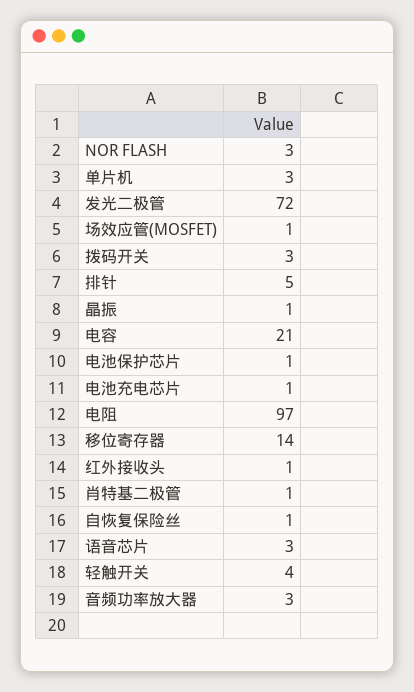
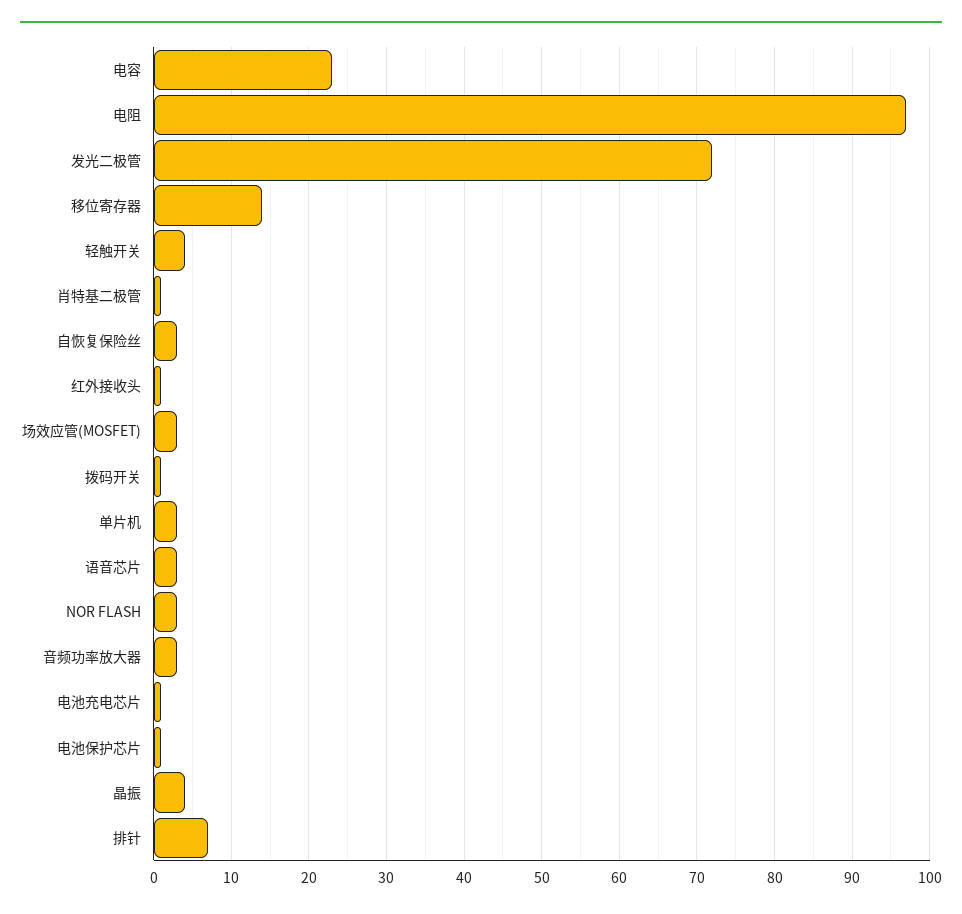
  {
    "NOR FLASH": 3,
    "单片机": 3,
    "发光二极管": 72,
-   "场效应管(MOSFET)": 1,
+   "场效应管(MOSFET)": 3,
-   "拨码开关": 3,
+   "拨码开关": 1,
-   "排针": 5,
+   "排针": 7,
-   "晶振": 1,
+   "晶振": 4,
-   "电容": 21,
+   "电容": 23,
    "电池保护芯片": 1,
    "电池充电芯片": 1,
    "电阻": 97,
    "移位寄存器": 14,
    "红外接收头": 1,
    "肖特基二极管": 1,
-   "自恢复保险丝": 1,
+   "自恢复保险丝": 3,
    "语音芯片": 3,
    "轻触开关": 4,
    "音频功率放大器": 3
  }

